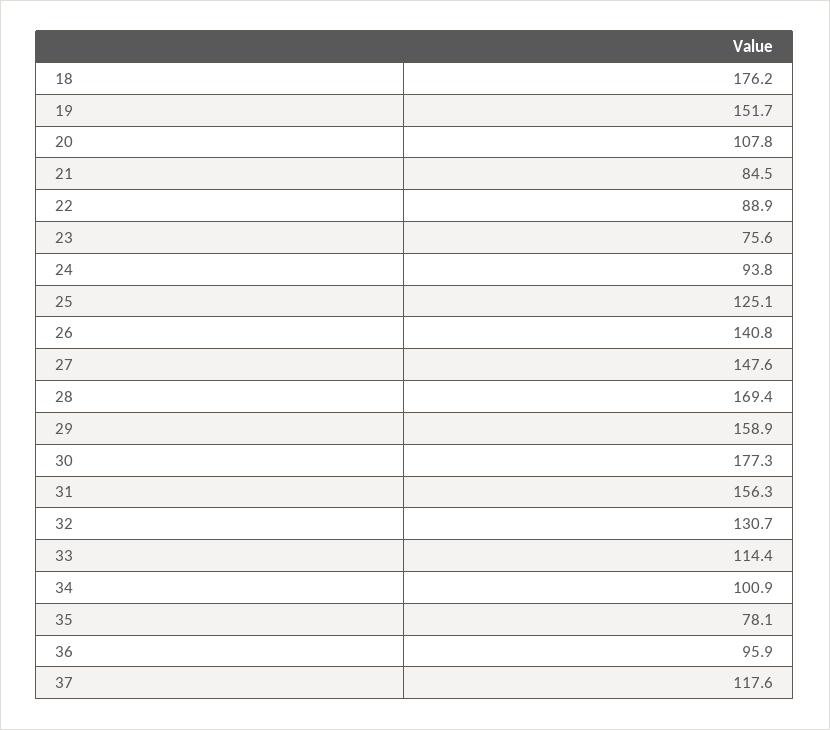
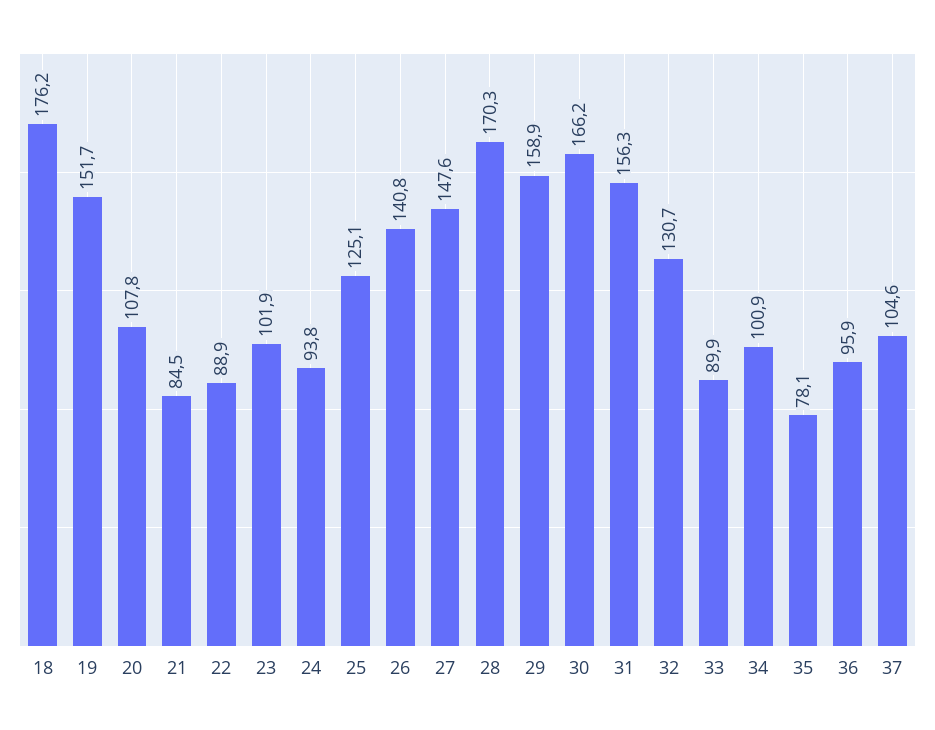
  {
    "18": 176.2,
    "19": 151.7,
    "20": 107.8,
    "21": 84.5,
    "22": 88.9,
-   "23": 75.6,
+   "23": 101.9,
    "24": 93.8,
    "25": 125.1,
    "26": 140.8,
    "27": 147.6,
-   "28": 169.4,
+   "28": 170.3,
    "29": 158.9,
-   "30": 177.3,
+   "30": 166.2,
    "31": 156.3,
    "32": 130.7,
-   "33": 114.4,
+   "33": 89.9,
    "34": 100.9,
    "35": 78.1,
    "36": 95.9,
-   "37": 117.6
+   "37": 104.6
  }

